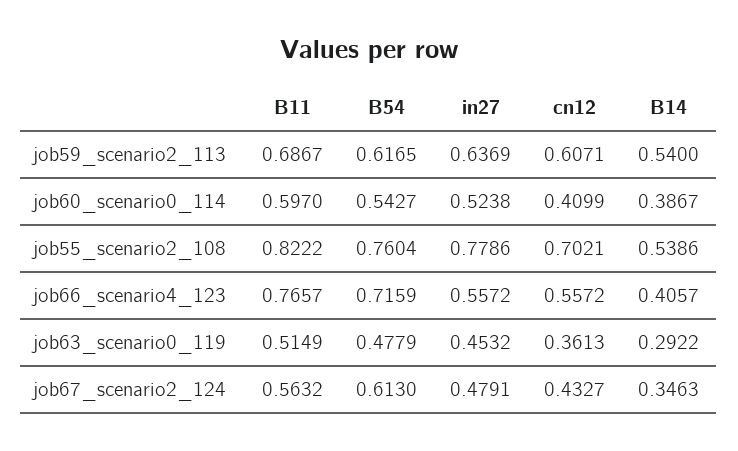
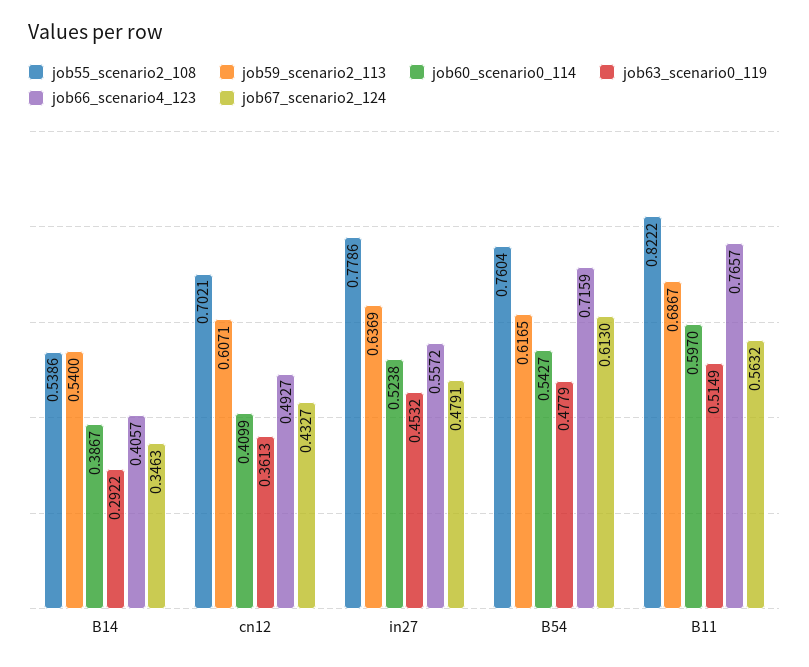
  {
    "job59_scenario2_113": {
      "B11": 0.6867,
      "B54": 0.6165,
      "in27": 0.6369,
      "cn12": 0.6071,
      "B14": 0.54
    },
    "job60_scenario0_114": {
      "B11": 0.597,
      "B54": 0.5427,
      "in27": 0.5238,
      "cn12": 0.4099,
      "B14": 0.3867
    },
    "job55_scenario2_108": {
      "B11": 0.8222,
      "B54": 0.7604,
      "in27": 0.7786,
      "cn12": 0.7021,
      "B14": 0.5386
    },
    "job66_scenario4_123": {
      "B11": 0.7657,
      "B54": 0.7159,
      "in27": 0.5572,
-     "cn12": 0.5572,
+     "cn12": 0.4927,
      "B14": 0.4057
    },
    "job63_scenario0_119": {
      "B11": 0.5149,
      "B54": 0.4779,
      "in27": 0.4532,
      "cn12": 0.3613,
      "B14": 0.2922
    },
    "job67_scenario2_124": {
      "B11": 0.5632,
      "B54": 0.613,
      "in27": 0.4791,
      "cn12": 0.4327,
      "B14": 0.3463
    }
  }

